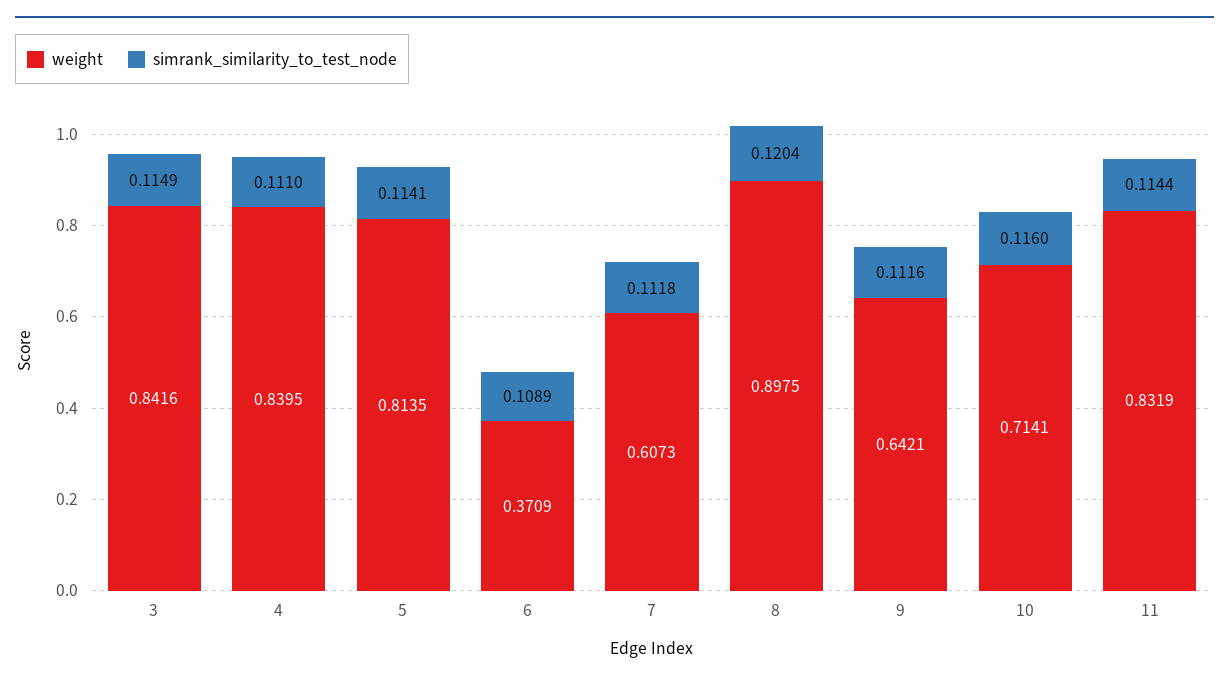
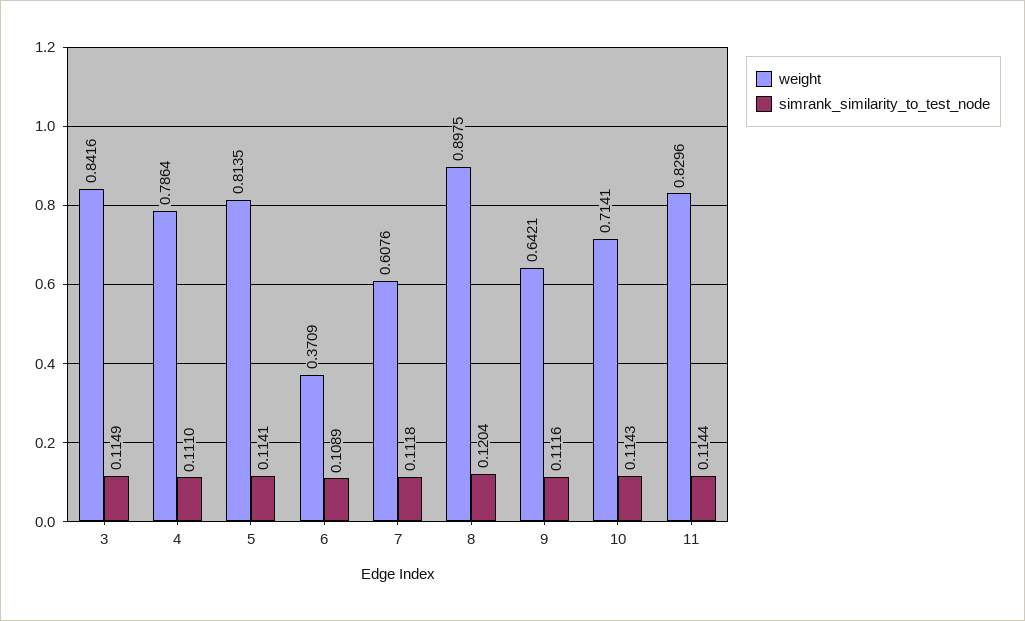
  {
    "weight": {
      "3": 0.8416,
-     "4": 0.8395,
+     "4": 0.7864,
      "5": 0.8135,
      "6": 0.3709,
-     "7": 0.6073,
+     "7": 0.6076,
      "8": 0.8975,
      "9": 0.6421,
      "10": 0.7141,
-     "11": 0.8319
+     "11": 0.8296
    },
    "simrank_similarity_to_test_node": {
      "3": 0.1149,
      "4": 0.111,
      "5": 0.1141,
      "6": 0.1089,
      "7": 0.1118,
      "8": 0.1204,
      "9": 0.1116,
-     "10": 0.116,
+     "10": 0.1143,
      "11": 0.1144
    }
  }

